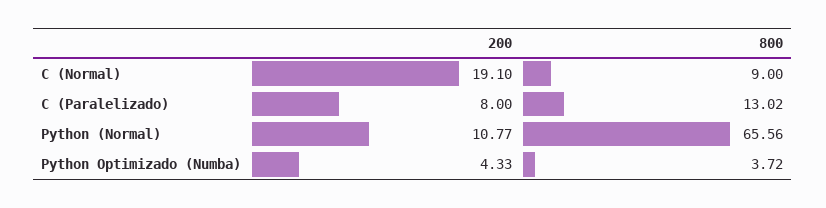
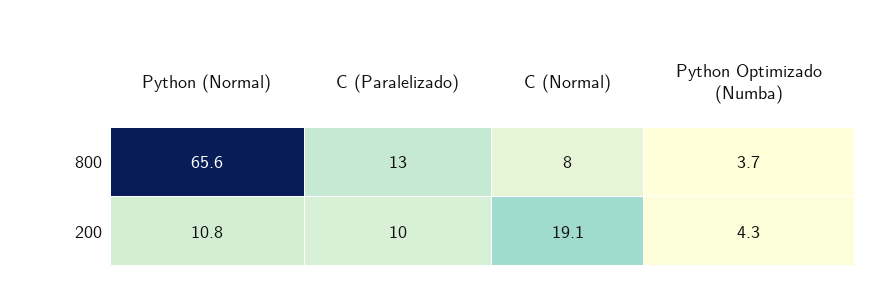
  {
    "200": {
      "C (Normal)": 19.1,
-     "C (Paralelizado)": 8,
+     "C (Paralelizado)": 10,
      "Python (Normal)": 10.77,
      "Python Optimizado (Numba)": 4.33
    },
    "800": {
-     "C (Normal)": 9,
+     "C (Normal)": 8,
      "C (Paralelizado)": 13.02,
      "Python (Normal)": 65.56,
      "Python Optimizado (Numba)": 3.72
    }
  }

